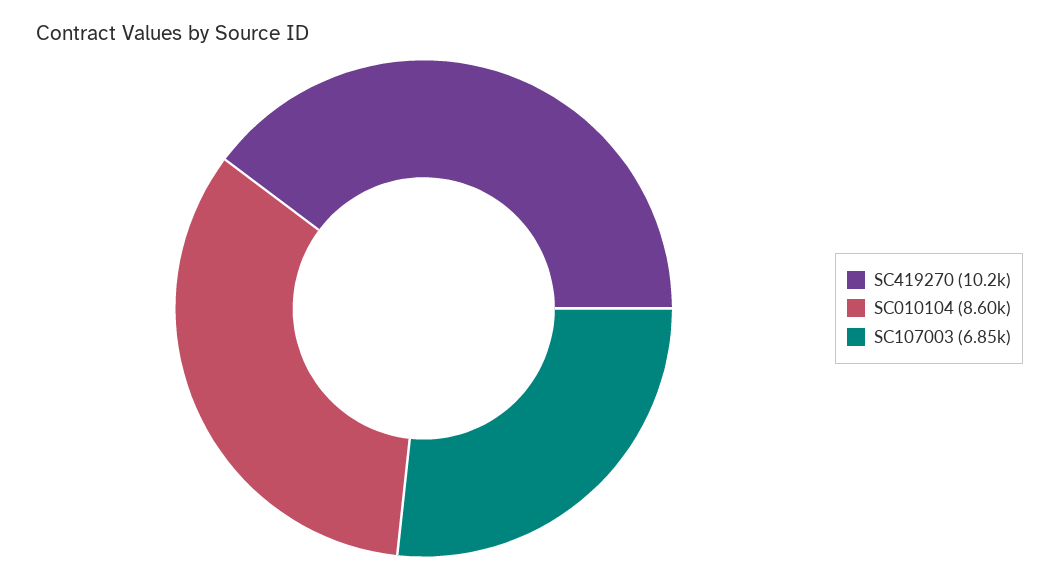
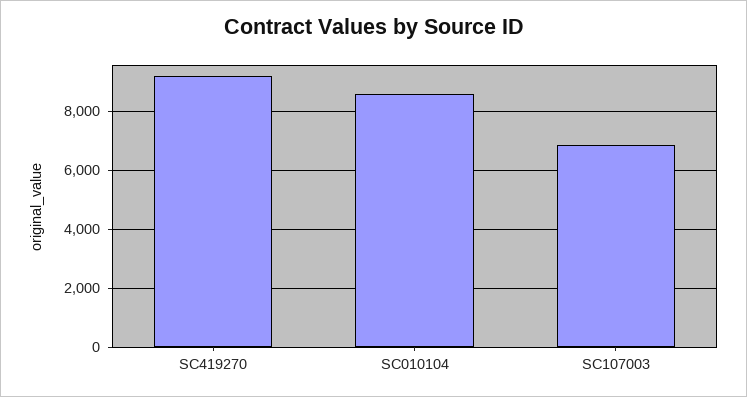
  {
-   "SC419270": 10200,
+   "SC419270": 9250,
    "SC010104": 8600,
    "SC107003": 6850
  }

